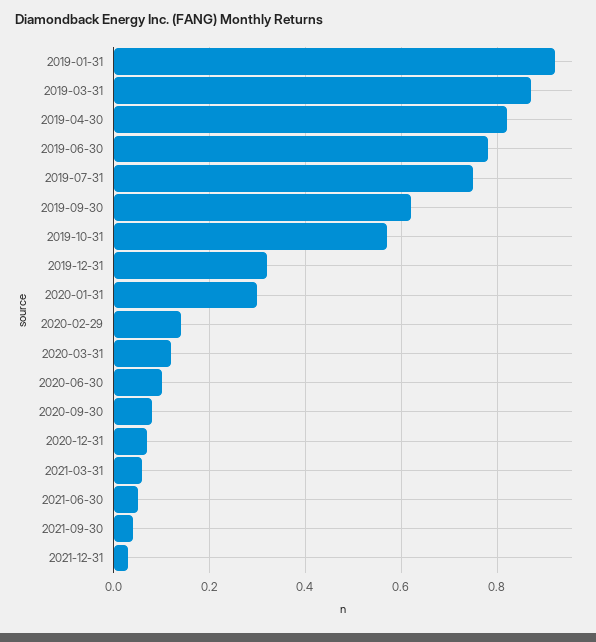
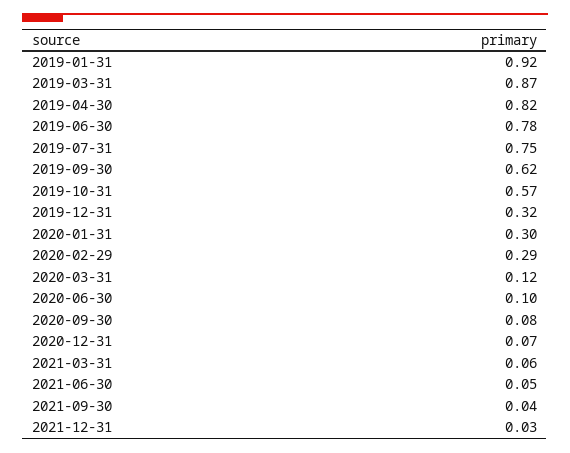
  {
    "2019-01-31": 0.92,
    "2019-03-31": 0.87,
    "2019-04-30": 0.82,
    "2019-06-30": 0.78,
    "2019-07-31": 0.75,
    "2019-09-30": 0.62,
    "2019-10-31": 0.57,
    "2019-12-31": 0.32,
    "2020-01-31": 0.3,
-   "2020-02-29": 0.15,
+   "2020-02-29": 0.29,
    "2020-03-31": 0.12,
    "2020-06-30": 0.1,
    "2020-09-30": 0.08,
    "2020-12-31": 0.07,
    "2021-03-31": 0.06,
    "2021-06-30": 0.05,
    "2021-09-30": 0.04,
    "2021-12-31": 0.03
  }

